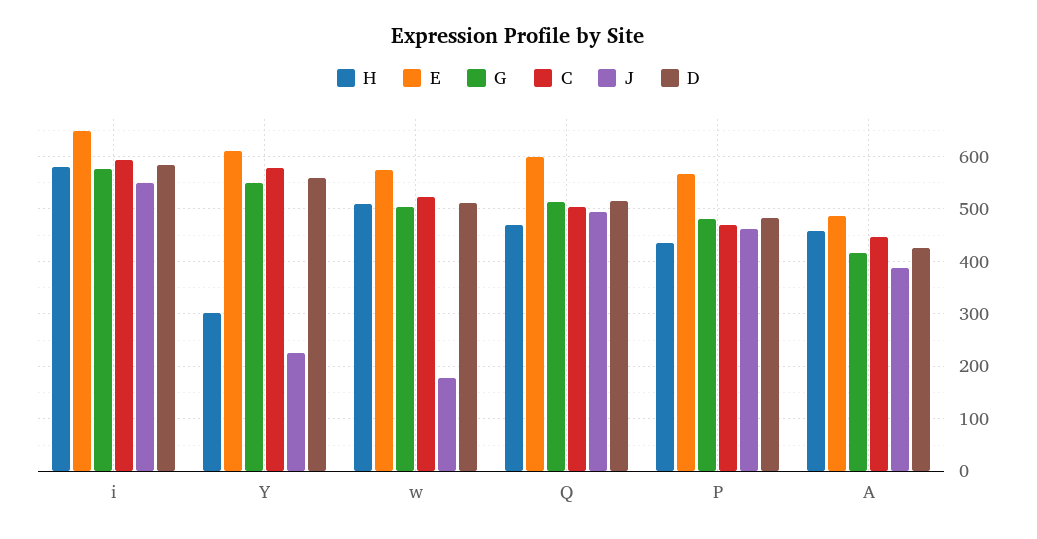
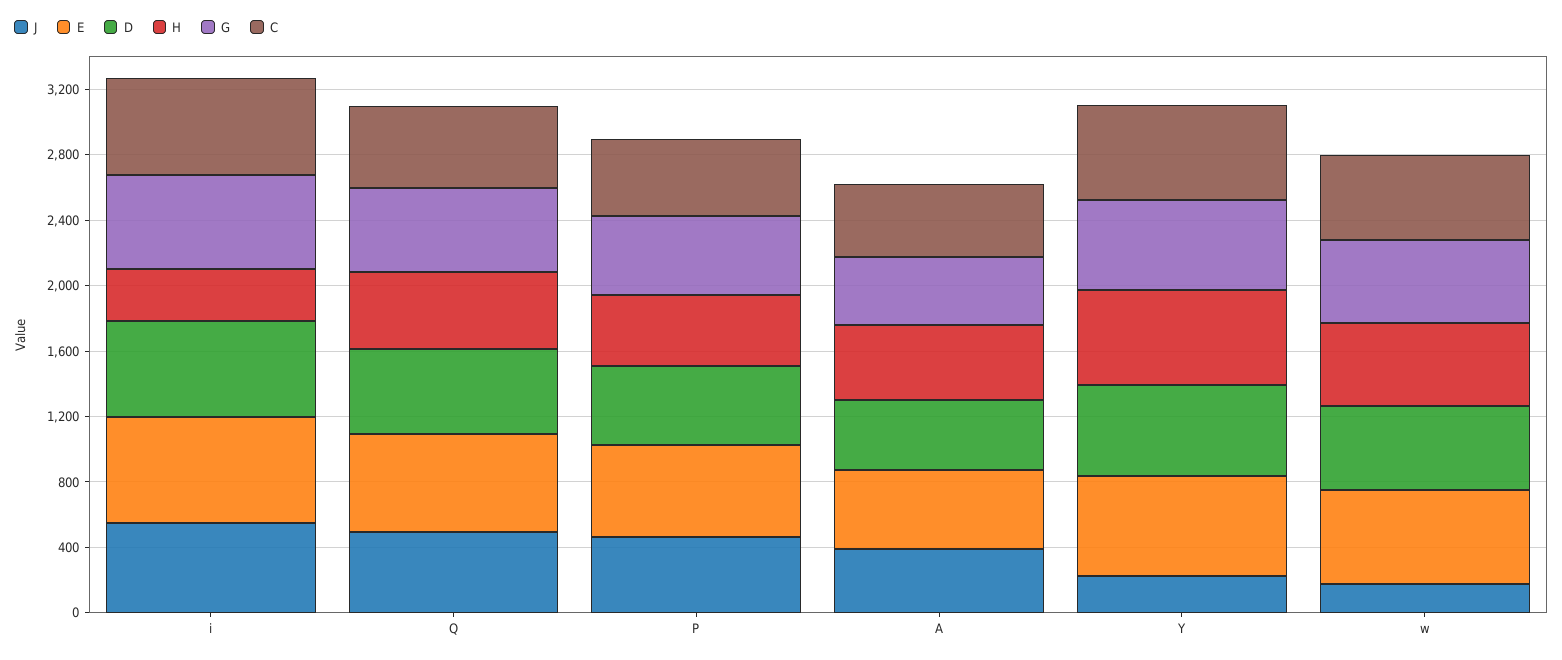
  {
    "H": {
-     "i": 580,
+     "i": 300,
-     "Y": 300,
+     "Y": 600,
      "w": 520,
      "Q": 460,
      "P": 440,
      "A": 460
    },
    "E": {
      "i": 640,
      "Y": 620,
      "w": 580,
      "Q": 600,
      "P": 560,
      "A": 480
    },
    "G": {
      "i": 580,
      "Y": 540,
      "w": 500,
      "Q": 520,
      "P": 480,
      "A": 420
    },
    "C": {
      "i": 600,
      "Y": 580,
      "w": 520,
      "Q": 500,
      "P": 460,
      "A": 440
    },
    "J": {
      "i": 540,
      "Y": 220,
      "w": 180,
      "Q": 500,
      "P": 460,
      "A": 380
    },
    "D": {
      "i": 580,
      "Y": 560,
      "w": 520,
      "Q": 520,
      "P": 480,
      "A": 420
    }
  }

